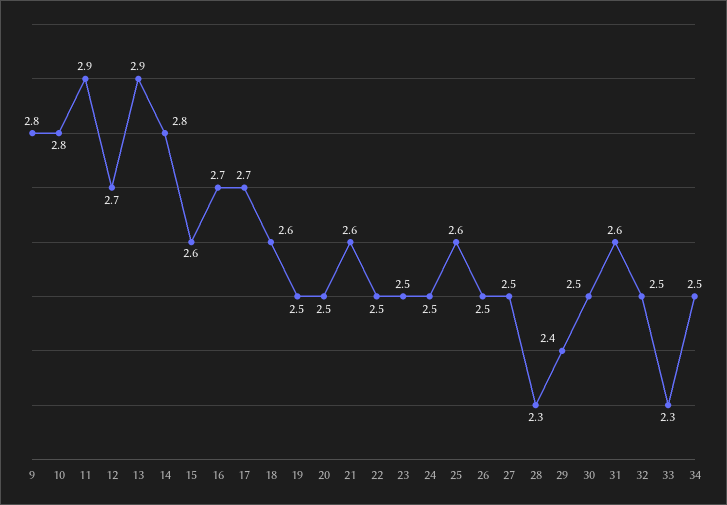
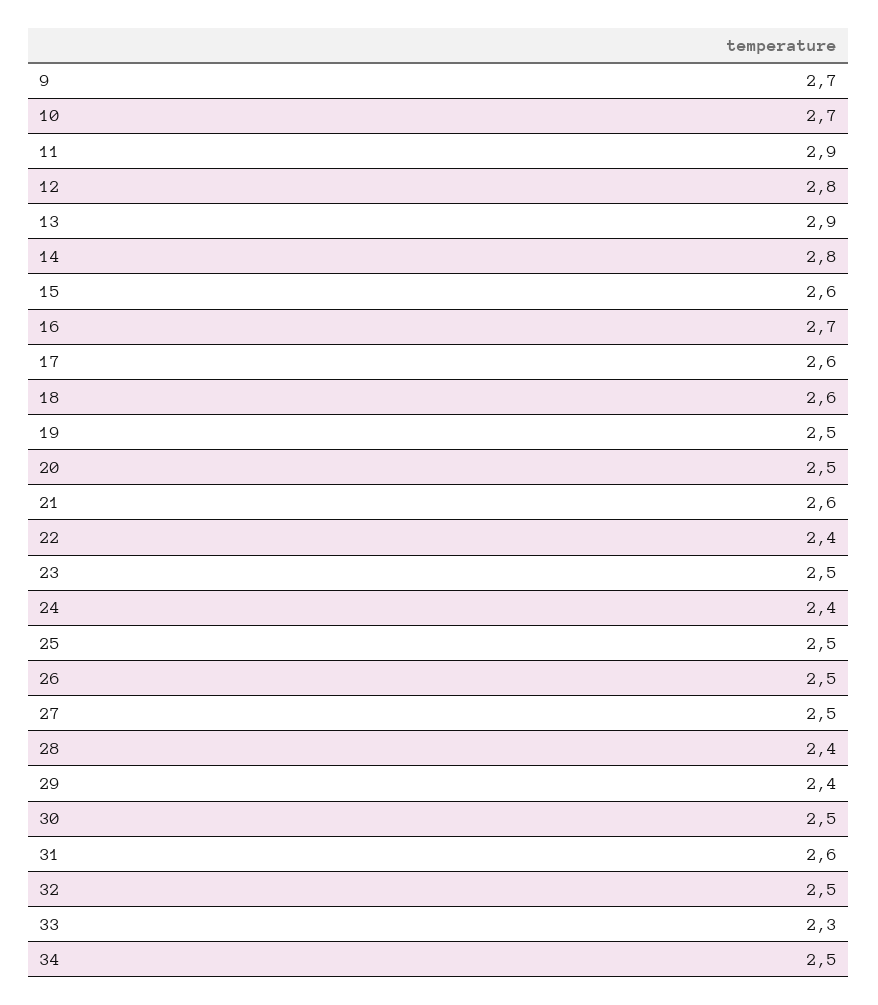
  {
-   "9": 2.8,
+   "9": 2.7,
-   "10": 2.8,
+   "10": 2.7,
    "11": 2.9,
-   "12": 2.7,
+   "12": 2.8,
    "13": 2.9,
    "14": 2.8,
    "15": 2.6,
    "16": 2.7,
-   "17": 2.7,
+   "17": 2.6,
    "18": 2.6,
    "19": 2.5,
    "20": 2.5,
    "21": 2.6,
-   "22": 2.5,
+   "22": 2.4,
    "23": 2.5,
-   "24": 2.5,
+   "24": 2.4,
-   "25": 2.6,
+   "25": 2.5,
    "26": 2.5,
    "27": 2.5,
-   "28": 2.3,
+   "28": 2.4,
    "29": 2.4,
    "30": 2.5,
    "31": 2.6,
    "32": 2.5,
    "33": 2.3,
    "34": 2.5
  }

